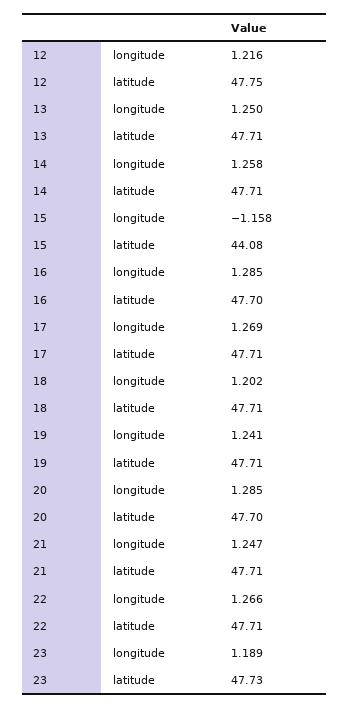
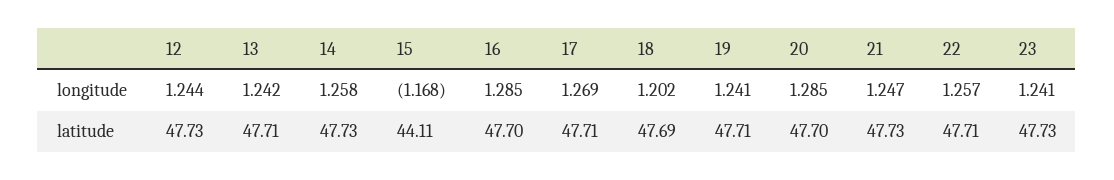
  {
    "12": {
-     "longitude": 1.216,
+     "longitude": 1.244,
-     "latitude": 47.75
+     "latitude": 47.73
    },
    "13": {
-     "longitude": 1.25,
+     "longitude": 1.242,
      "latitude": 47.71
    },
    "14": {
      "longitude": 1.258,
-     "latitude": 47.71
+     "latitude": 47.73
    },
    "15": {
-     "longitude": -1.158,
+     "longitude": -1.168,
-     "latitude": 44.08
+     "latitude": 44.11
    },
    "16": {
      "longitude": 1.285,
      "latitude": 47.7
    },
    "17": {
      "longitude": 1.269,
      "latitude": 47.71
    },
    "18": {
      "longitude": 1.202,
-     "latitude": 47.71
+     "latitude": 47.69
    },
    "19": {
      "longitude": 1.241,
      "latitude": 47.71
    },
    "20": {
      "longitude": 1.285,
      "latitude": 47.7
    },
    "21": {
      "longitude": 1.247,
-     "latitude": 47.71
+     "latitude": 47.73
    },
    "22": {
-     "longitude": 1.266,
+     "longitude": 1.257,
      "latitude": 47.71
    },
    "23": {
-     "longitude": 1.189,
+     "longitude": 1.241,
      "latitude": 47.73
    }
  }

